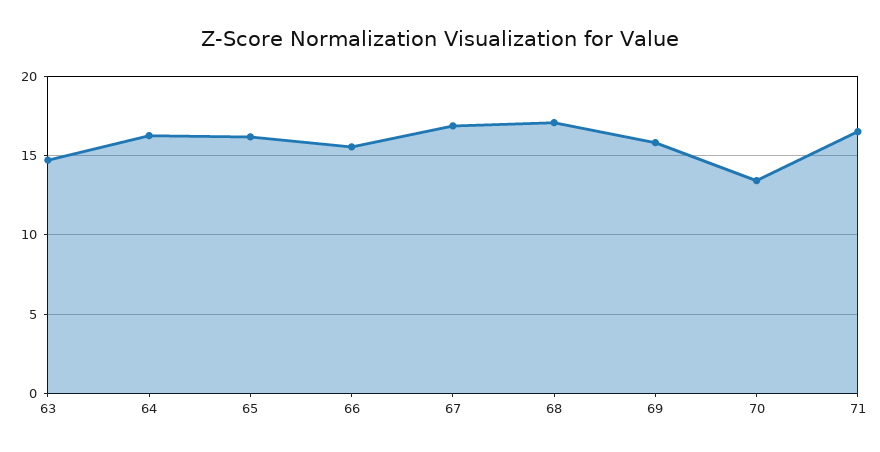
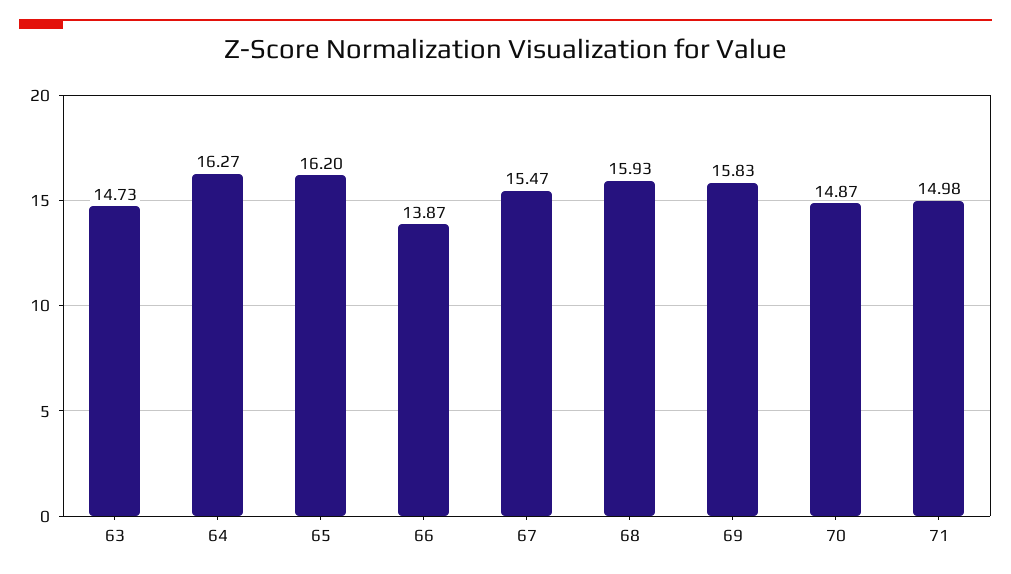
  {
    "63": 14.73,
    "64": 16.27,
    "65": 16.2,
-   "66": 15.5,
+   "66": 13.87,
-   "67": 17,
+   "67": 15.47,
-   "68": 17,
+   "68": 15.93,
    "69": 15.83,
-   "70": 13.5,
+   "70": 14.87,
-   "71": 16.5
+   "71": 14.98
  }

